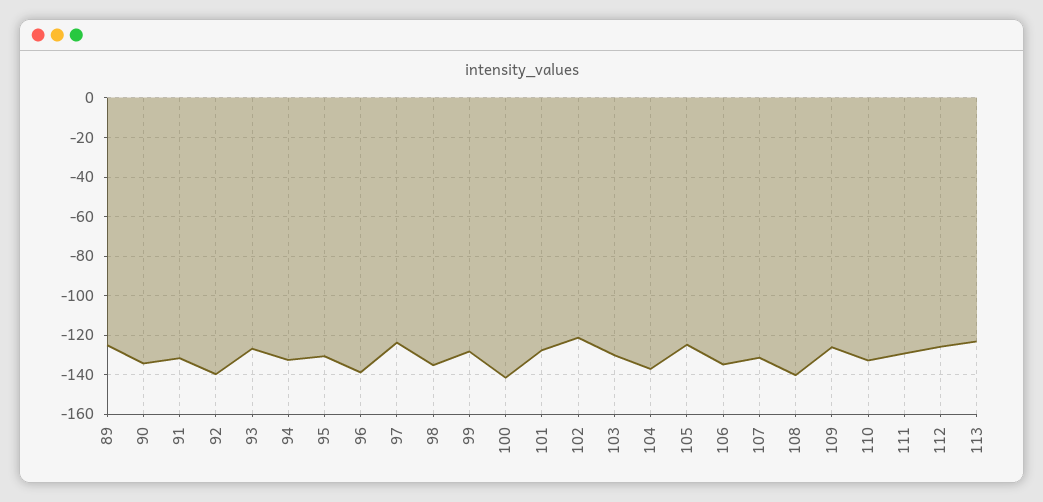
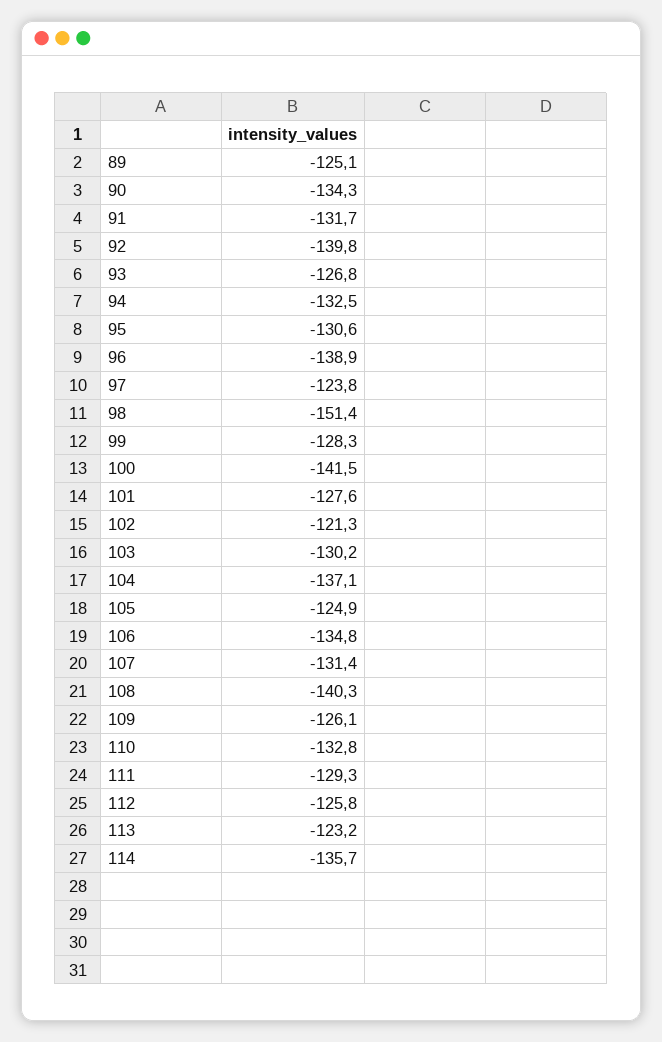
  {
    "89": -125.1,
    "90": -134.3,
    "91": -131.7,
    "92": -139.8,
    "93": -126.8,
    "94": -132.5,
    "95": -130.6,
    "96": -138.9,
    "97": -123.8,
-   "98": -135,
+   "98": -151.4,
    "99": -128.3,
    "100": -141.5,
    "101": -127.6,
    "102": -121.3,
    "103": -130.2,
    "104": -137.1,
    "105": -124.9,
    "106": -134.8,
    "107": -131.4,
    "108": -140.3,
    "109": -126.1,
    "110": -132.8,
    "111": -129.3,
    "112": -125.8,
-   "113": -123.2
+   "113": -123.2,
+   "114": -135.7
  }

